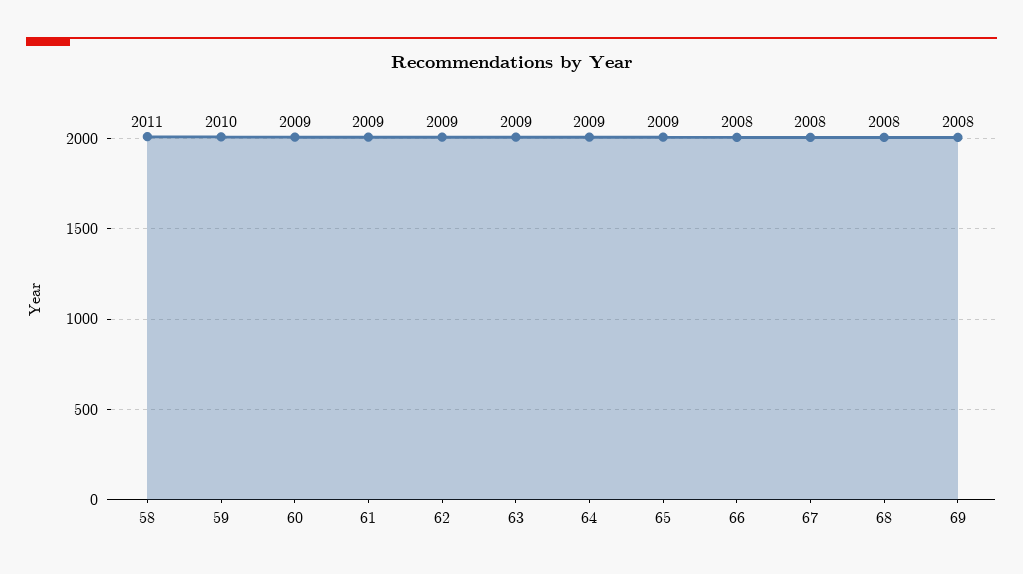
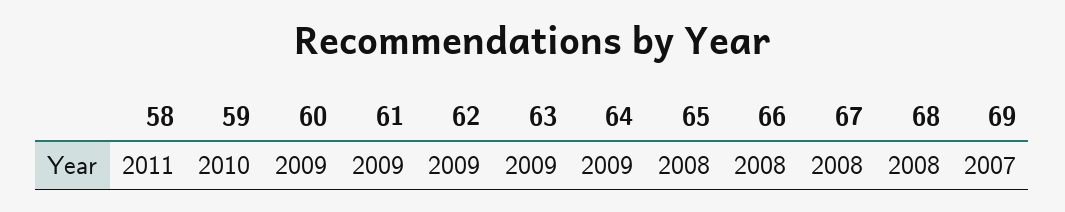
  {
    "58": 2011,
    "59": 2010,
    "60": 2009,
    "61": 2009,
    "62": 2009,
    "63": 2009,
    "64": 2009,
-   "65": 2009,
+   "65": 2008,
    "66": 2008,
    "67": 2008,
    "68": 2008,
-   "69": 2008
+   "69": 2007
  }

